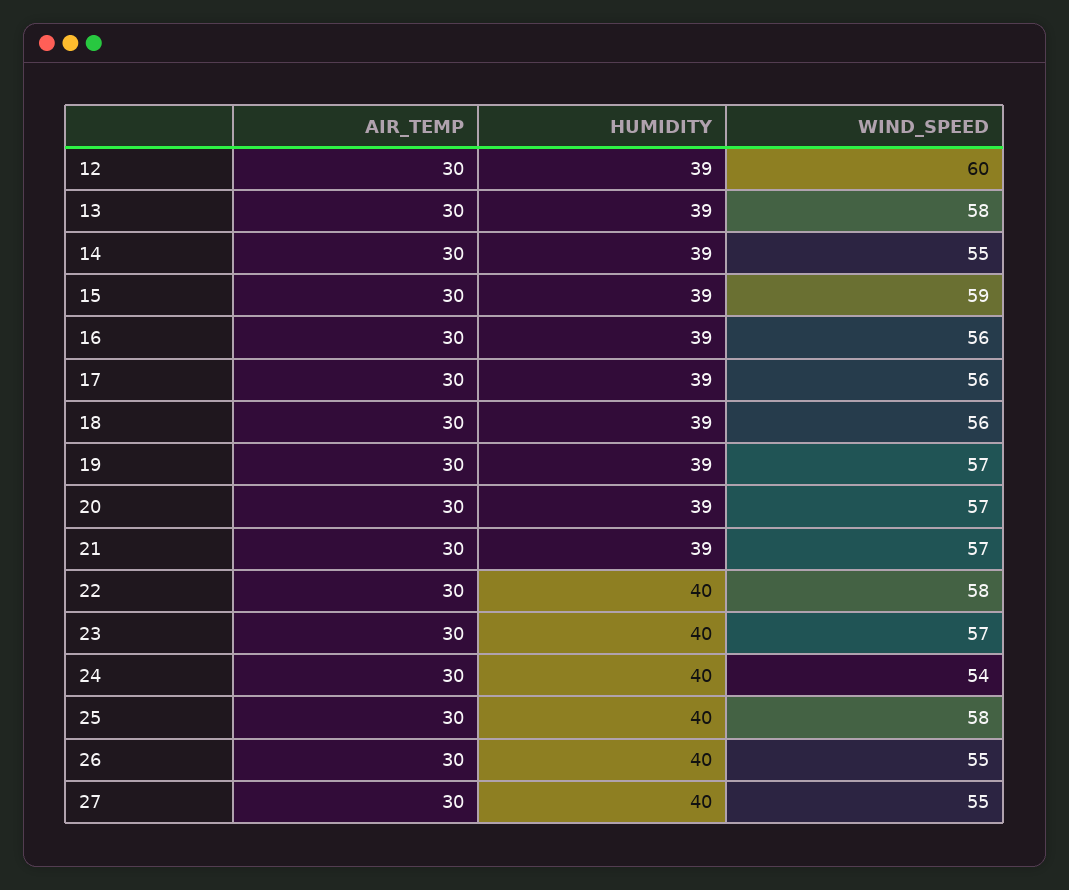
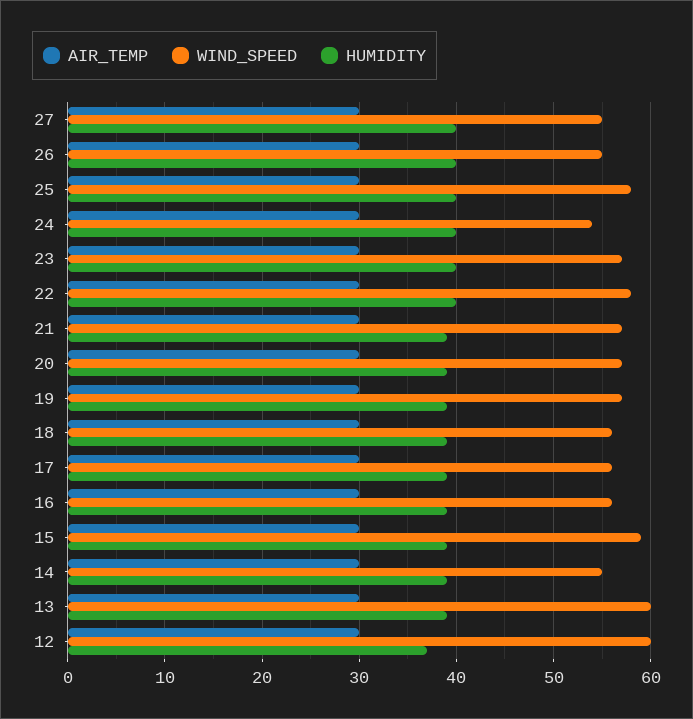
  {
    "AIR_TEMP": {
      "12": 30,
      "13": 30,
      "14": 30,
      "15": 30,
      "16": 30,
      "17": 30,
      "18": 30,
      "19": 30,
      "20": 30,
      "21": 30,
      "22": 30,
      "23": 30,
      "24": 30,
      "25": 30,
      "26": 30,
      "27": 30
    },
    "HUMIDITY": {
-     "12": 39,
+     "12": 37,
      "13": 39,
      "14": 39,
      "15": 39,
      "16": 39,
      "17": 39,
      "18": 39,
      "19": 39,
      "20": 39,
      "21": 39,
      "22": 40,
      "23": 40,
      "24": 40,
      "25": 40,
      "26": 40,
      "27": 40
    },
    "WIND_SPEED": {
      "12": 60,
-     "13": 58,
+     "13": 60,
      "14": 55,
      "15": 59,
      "16": 56,
      "17": 56,
      "18": 56,
      "19": 57,
      "20": 57,
      "21": 57,
      "22": 58,
      "23": 57,
      "24": 54,
      "25": 58,
      "26": 55,
      "27": 55
    }
  }

